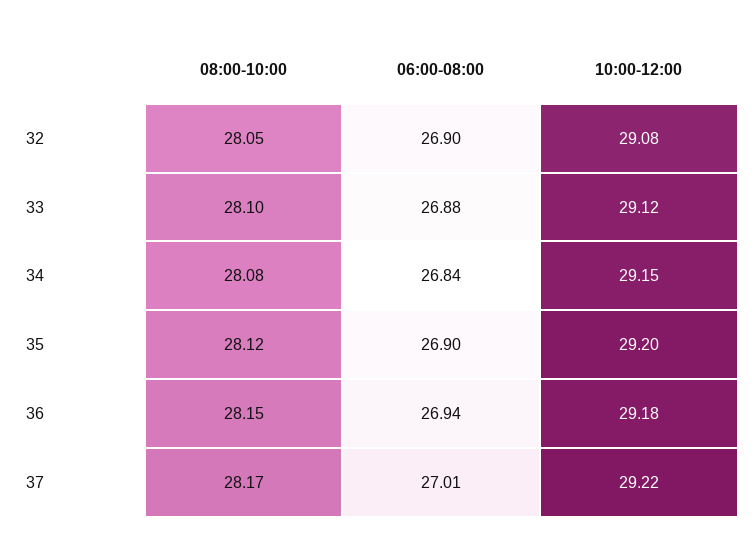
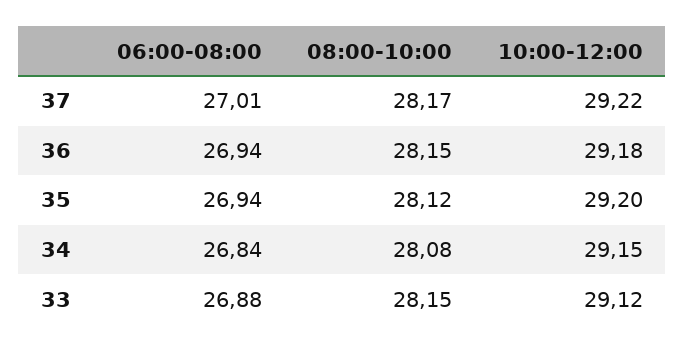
  {
    "08:00-10:00": {
-     "32": 28.05,
-     "33": 28.1,
+     "33": 28.15,
      "34": 28.08,
      "35": 28.12,
      "36": 28.15,
      "37": 28.17
    },
    "06:00-08:00": {
-     "32": 26.9,
      "33": 26.88,
      "34": 26.84,
-     "35": 26.9,
+     "35": 26.94,
      "36": 26.94,
      "37": 27.01
    },
    "10:00-12:00": {
-     "32": 29.08,
      "33": 29.12,
      "34": 29.15,
      "35": 29.2,
      "36": 29.18,
      "37": 29.22
    }
  }

